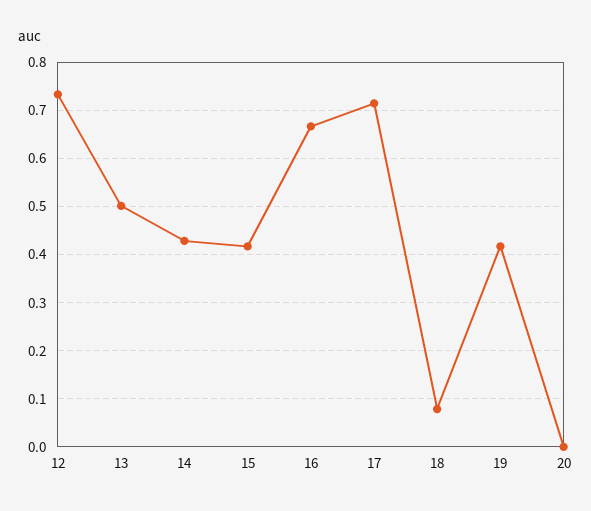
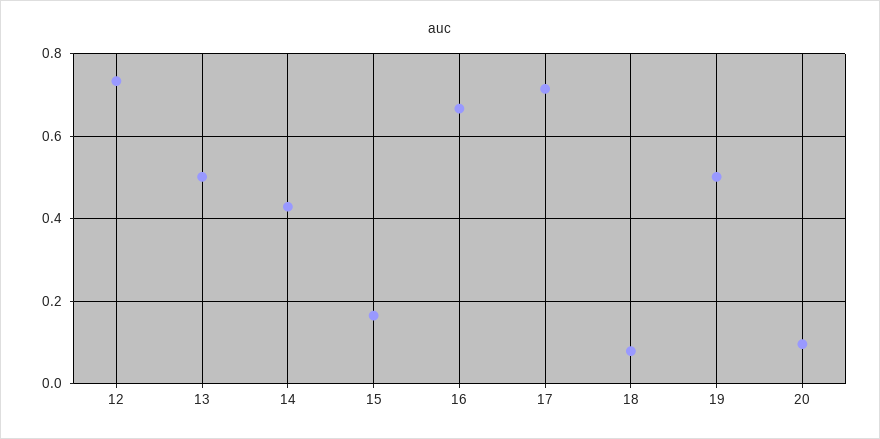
  {
    "12": 0.74,
    "13": 0.5,
    "14": 0.42,
-   "15": 0.42,
+   "15": 0.16,
    "16": 0.66,
    "17": 0.72,
    "18": 0.08,
-   "19": 0.42,
+   "19": 0.5,
-   "20": 0
+   "20": 0.1
  }

